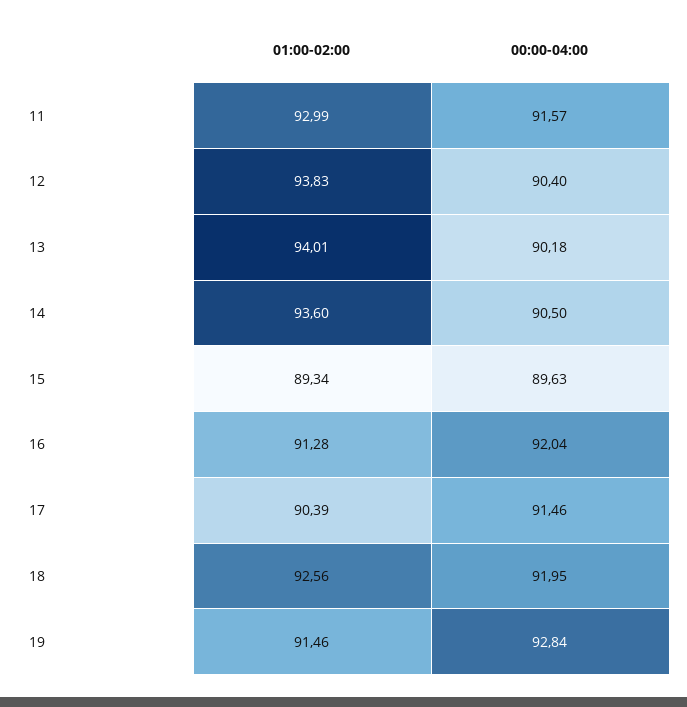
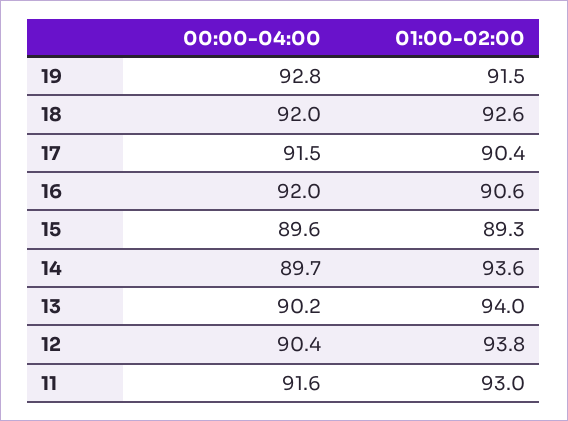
  {
    "01:00-02:00": {
      "11": 92.99,
      "12": 93.83,
      "13": 94.01,
      "14": 93.6,
      "15": 89.34,
-     "16": 91.28,
+     "16": 90.6,
      "17": 90.39,
      "18": 92.56,
      "19": 91.46
    },
    "00:00-04:00": {
      "11": 91.57,
      "12": 90.4,
      "13": 90.18,
-     "14": 90.5,
+     "14": 89.7,
      "15": 89.63,
      "16": 92.04,
      "17": 91.46,
      "18": 91.95,
      "19": 92.84
    }
  }

